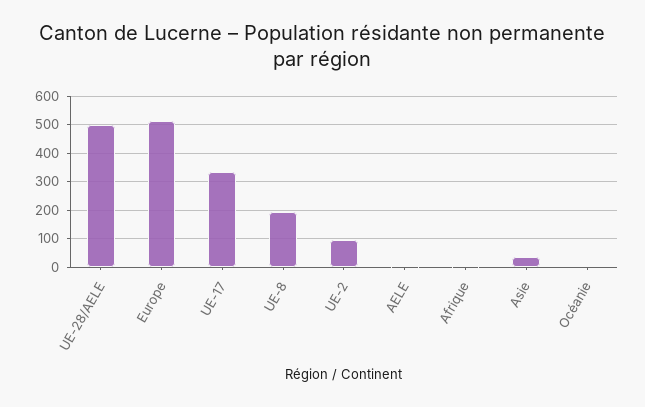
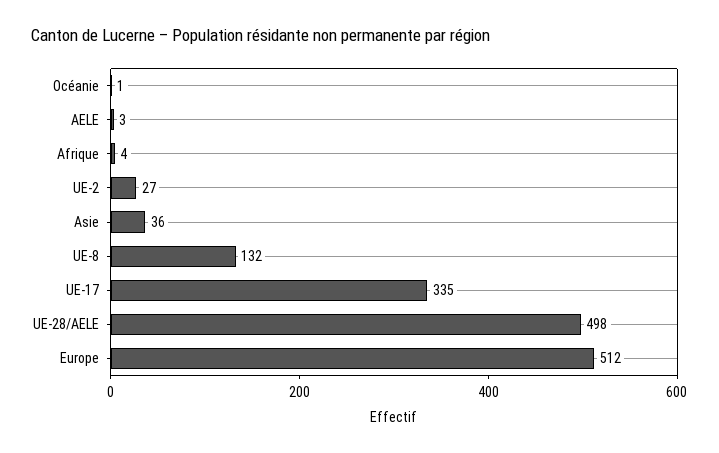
  {
    "UE-28/AELE": 498,
    "Europe": 512,
    "UE-17": 335,
-   "UE-8": 200,
+   "UE-8": 132,
-   "UE-2": 100,
+   "UE-2": 27,
    "AELE": 3,
    "Afrique": 4,
    "Asie": 36,
    "Océanie": 1
  }

